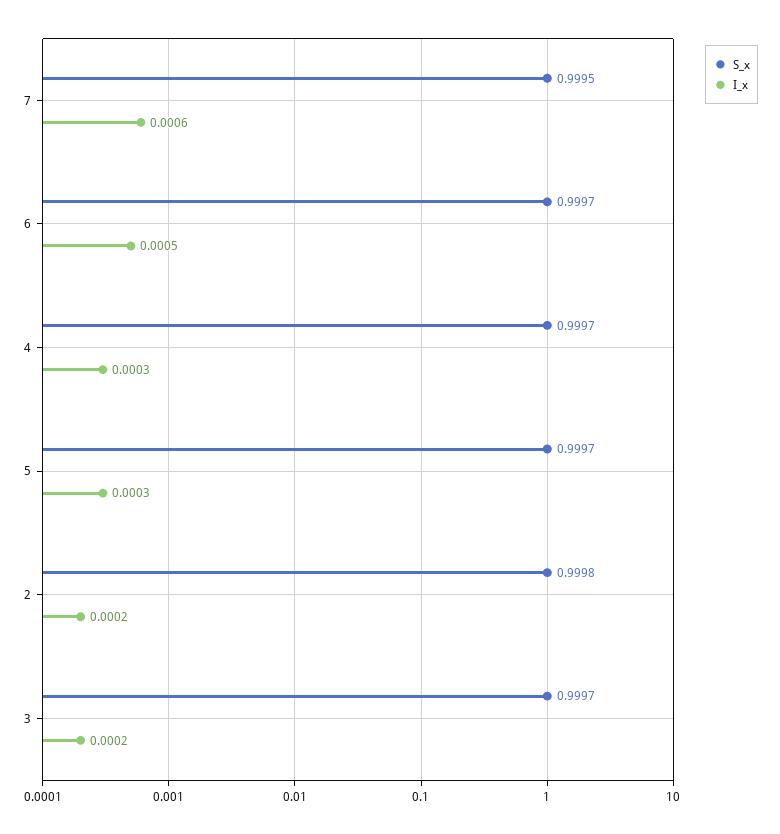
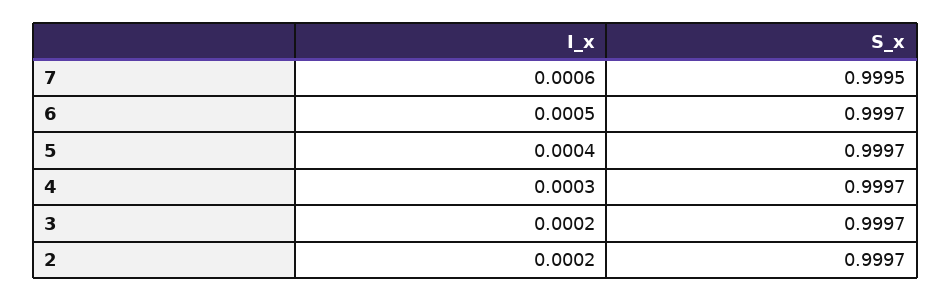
  {
    "S_x": {
      "7": 0.9995,
      "6": 0.9997,
      "4": 0.9997,
      "5": 0.9997,
-     "2": 0.9998,
+     "2": 0.9997,
      "3": 0.9997
    },
    "I_x": {
      "7": 0.0006,
      "6": 0.0005,
      "4": 0.0003,
-     "5": 0.0003,
+     "5": 0.0004,
      "2": 0.0002,
      "3": 0.0002
    }
  }

